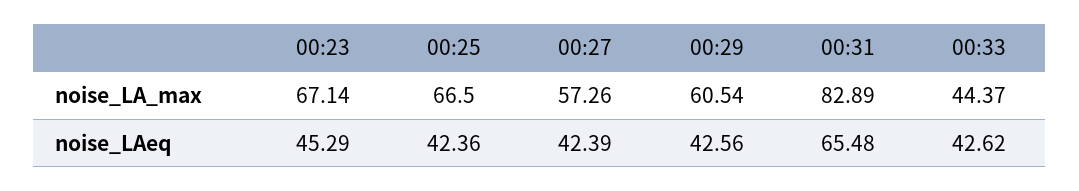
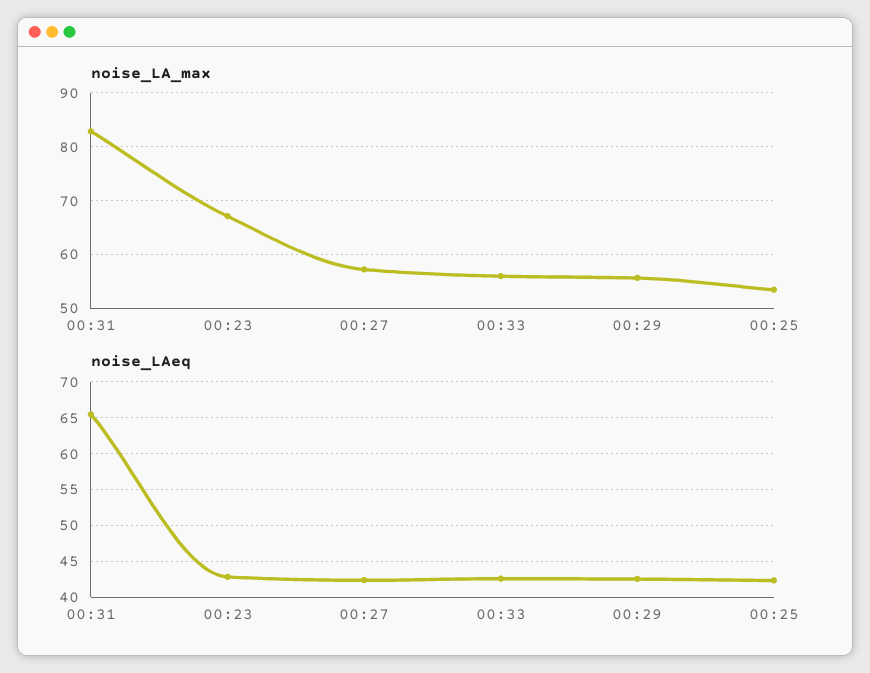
  {
    "noise_LA_max": {
      "00:23": 67.14,
-     "00:25": 66.5,
+     "00:25": 54,
      "00:27": 57.26,
-     "00:29": 60.54,
+     "00:29": 56,
      "00:31": 82.89,
-     "00:33": 44.37
+     "00:33": 56
    },
    "noise_LAeq": {
-     "00:23": 45.29,
+     "00:23": 43,
      "00:25": 42.36,
      "00:27": 42.39,
      "00:29": 42.56,
      "00:31": 65.48,
      "00:33": 42.62
    }
  }

